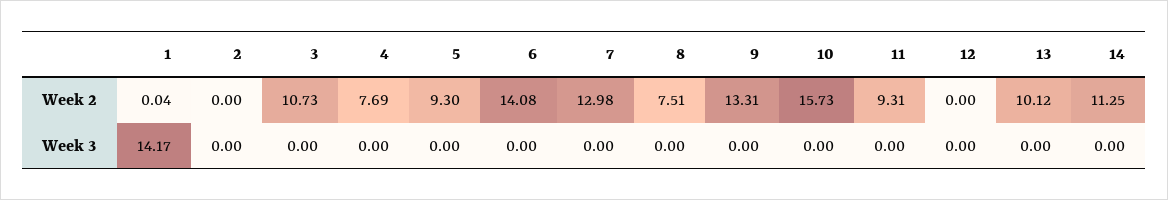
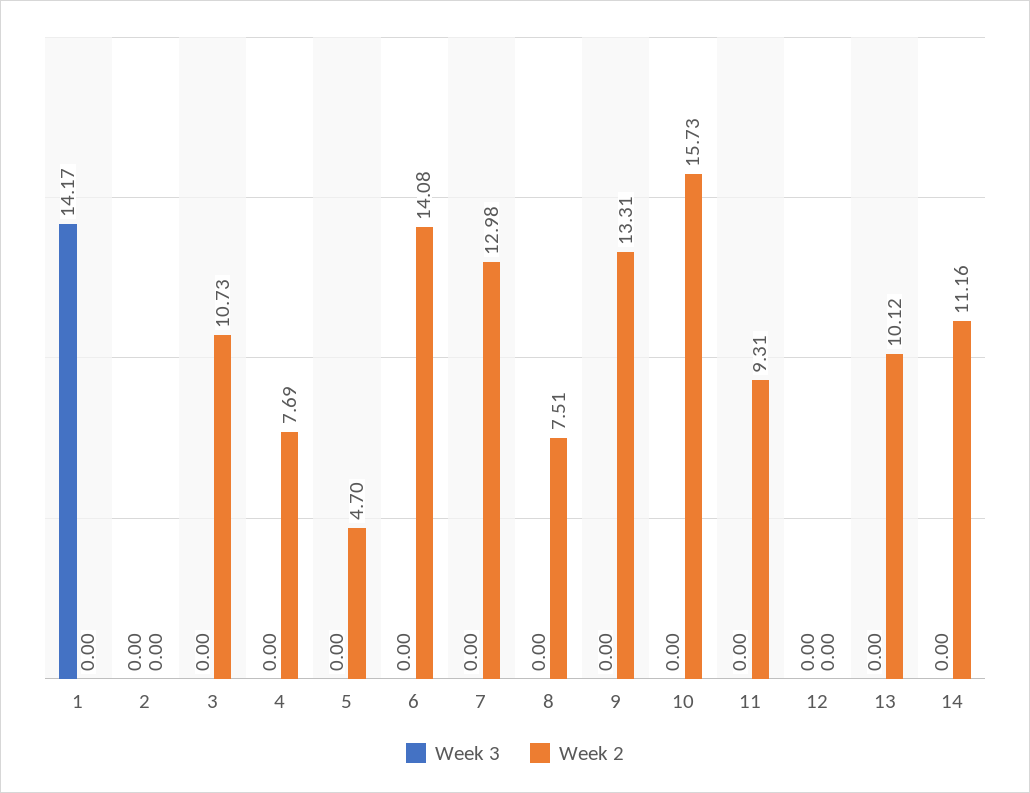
  {
    "Week 2": {
-     "1": 0.04,
+     "1": 0,
      "2": 0,
      "3": 10.73,
      "4": 7.69,
-     "5": 9.3,
+     "5": 4.7,
      "6": 14.08,
      "7": 12.98,
      "8": 7.51,
      "9": 13.31,
      "10": 15.73,
      "11": 9.31,
      "12": 0,
      "13": 10.12,
-     "14": 11.25
+     "14": 11.16
    },
    "Week 3": {
      "1": 14.17,
      "2": 0,
      "3": 0,
      "4": 0,
      "5": 0,
      "6": 0,
      "7": 0,
      "8": 0,
      "9": 0,
      "10": 0,
      "11": 0,
      "12": 0,
      "13": 0,
      "14": 0
    }
  }

